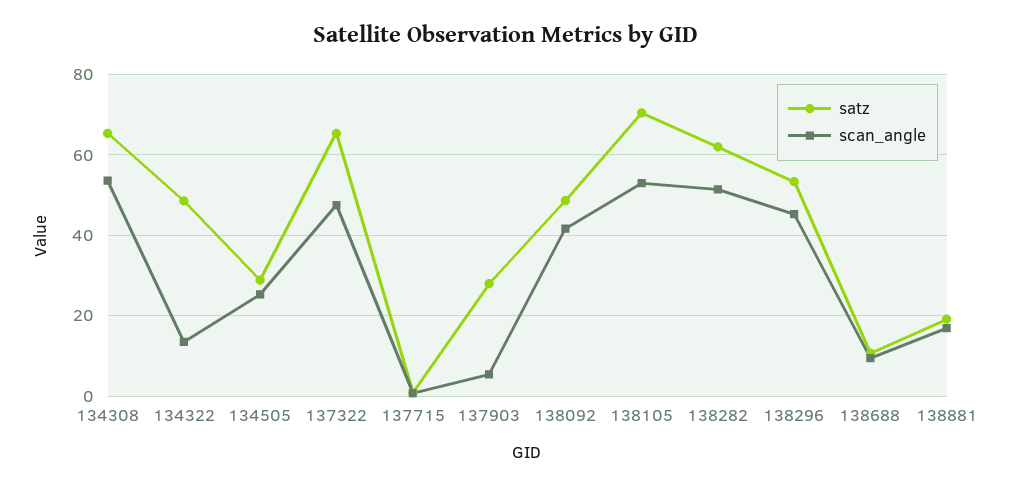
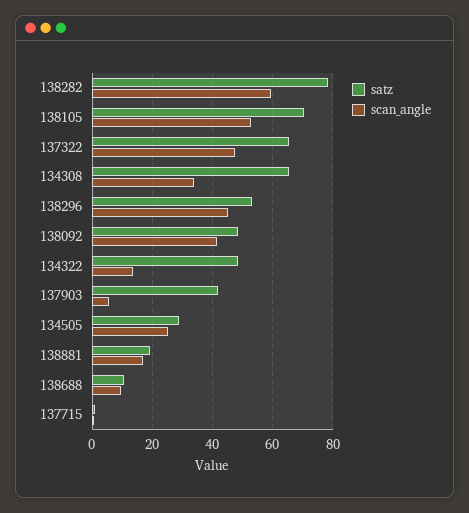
  {
    "satz": {
      "134308": 66,
      "134322": 48,
      "134505": 28,
      "137322": 66,
      "137715": 0,
-     "137903": 28,
+     "137903": 42,
      "138092": 48,
      "138105": 70,
-     "138282": 62,
+     "138282": 78,
      "138296": 54,
      "138688": 10,
      "138881": 20
    },
    "scan_angle": {
-     "134308": 54,
+     "134308": 34,
      "134322": 14,
      "134505": 26,
      "137322": 48,
      "137715": 0,
      "137903": 6,
      "138092": 42,
      "138105": 54,
-     "138282": 52,
+     "138282": 60,
      "138296": 46,
      "138688": 10,
      "138881": 16
    }
  }

